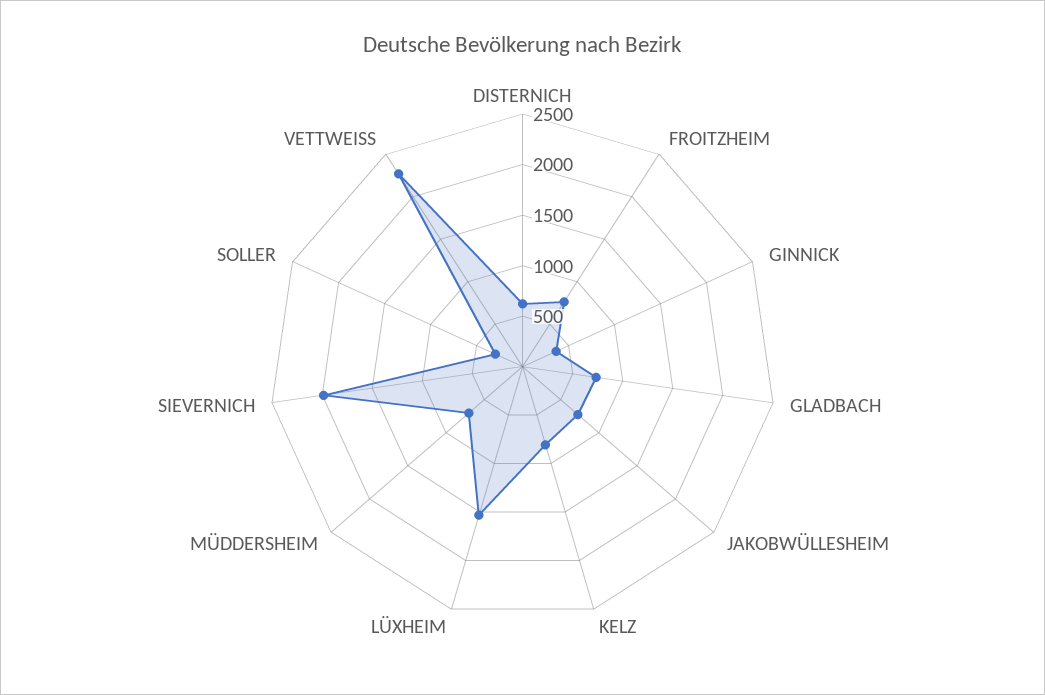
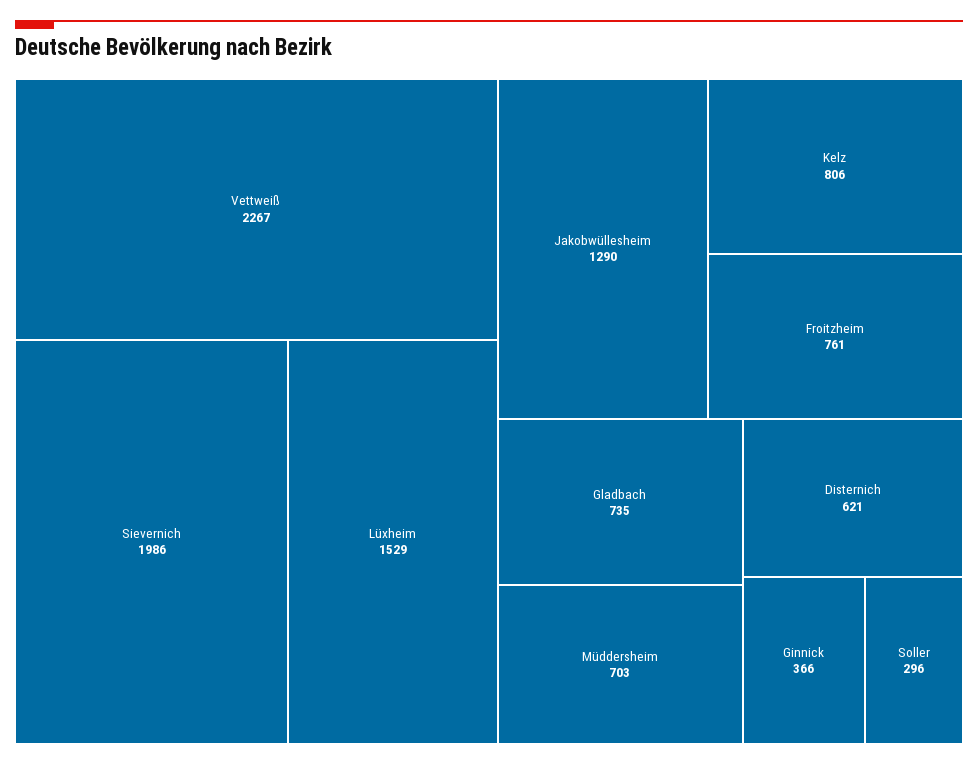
  {
    "DISTERNICH": 621,
    "FROITZHEIM": 761,
    "GINNICK": 366,
    "GLADBACH": 735,
-   "JAKOBWÜLLESHEIM": 700,
+   "JAKOBWÜLLESHEIM": 1290,
    "KELZ": 806,
    "LÜXHEIM": 1529,
    "MÜDDERSHEIM": 703,
    "SIEVERNICH": 1986,
    "SOLLER": 296,
    "VETTWEISS": 2267
  }

